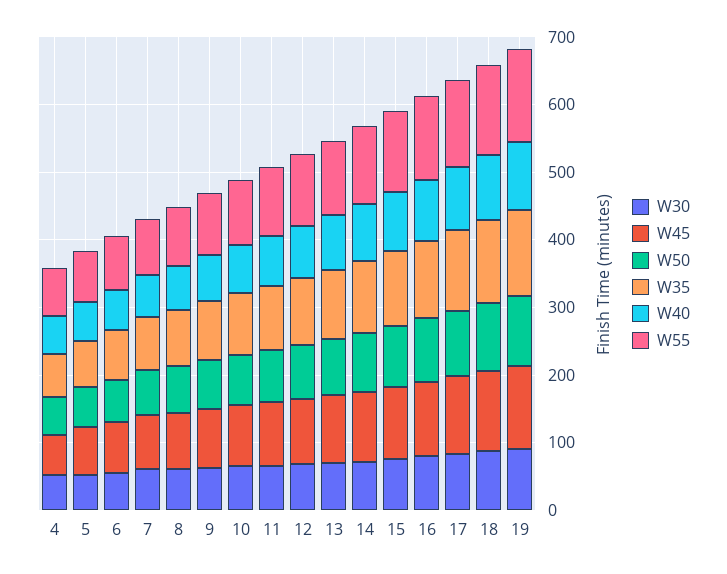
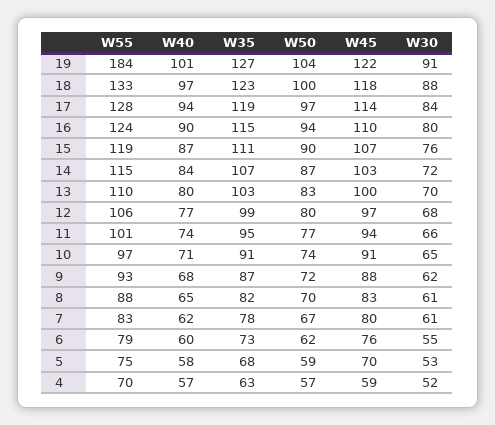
  {
    "W30": {
      "4": 52,
      "5": 53,
      "6": 55,
      "7": 61,
      "8": 61,
      "9": 62,
      "10": 65,
      "11": 66,
      "12": 68,
      "13": 70,
      "14": 72,
      "15": 76,
      "16": 80,
      "17": 84,
      "18": 88,
      "19": 91
    },
    "W45": {
      "4": 59,
      "5": 70,
      "6": 76,
      "7": 80,
      "8": 83,
      "9": 88,
      "10": 91,
      "11": 94,
      "12": 97,
      "13": 100,
      "14": 103,
      "15": 107,
      "16": 110,
      "17": 114,
      "18": 118,
      "19": 122
    },
    "W50": {
      "4": 57,
      "5": 59,
      "6": 62,
      "7": 67,
      "8": 70,
      "9": 72,
      "10": 74,
      "11": 77,
      "12": 80,
      "13": 83,
      "14": 87,
      "15": 90,
      "16": 94,
      "17": 97,
      "18": 100,
      "19": 104
    },
    "W35": {
      "4": 63,
      "5": 68,
      "6": 73,
      "7": 78,
      "8": 82,
      "9": 87,
      "10": 91,
      "11": 95,
      "12": 99,
      "13": 103,
      "14": 107,
      "15": 111,
      "16": 115,
      "17": 119,
      "18": 123,
      "19": 127
    },
    "W40": {
      "4": 57,
      "5": 58,
      "6": 60,
      "7": 62,
      "8": 65,
      "9": 68,
      "10": 71,
      "11": 74,
      "12": 77,
      "13": 80,
      "14": 84,
      "15": 87,
      "16": 90,
      "17": 94,
      "18": 97,
      "19": 101
    },
    "W55": {
      "4": 70,
      "5": 75,
      "6": 79,
      "7": 83,
      "8": 88,
      "9": 93,
      "10": 97,
      "11": 101,
      "12": 106,
      "13": 110,
      "14": 115,
      "15": 119,
      "16": 124,
      "17": 128,
      "18": 133,
-     "19": 140
+     "19": 184
    }
  }

